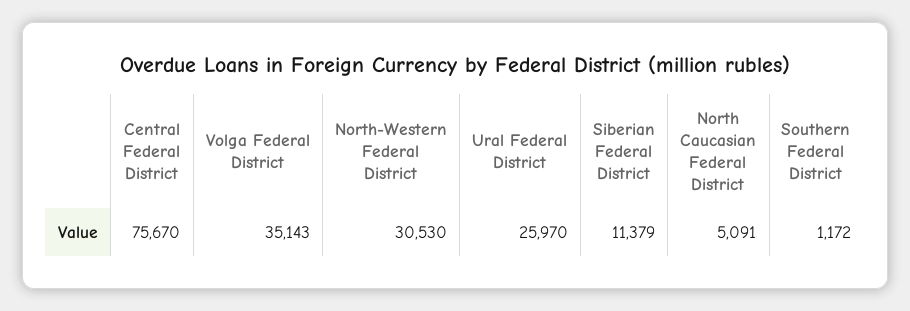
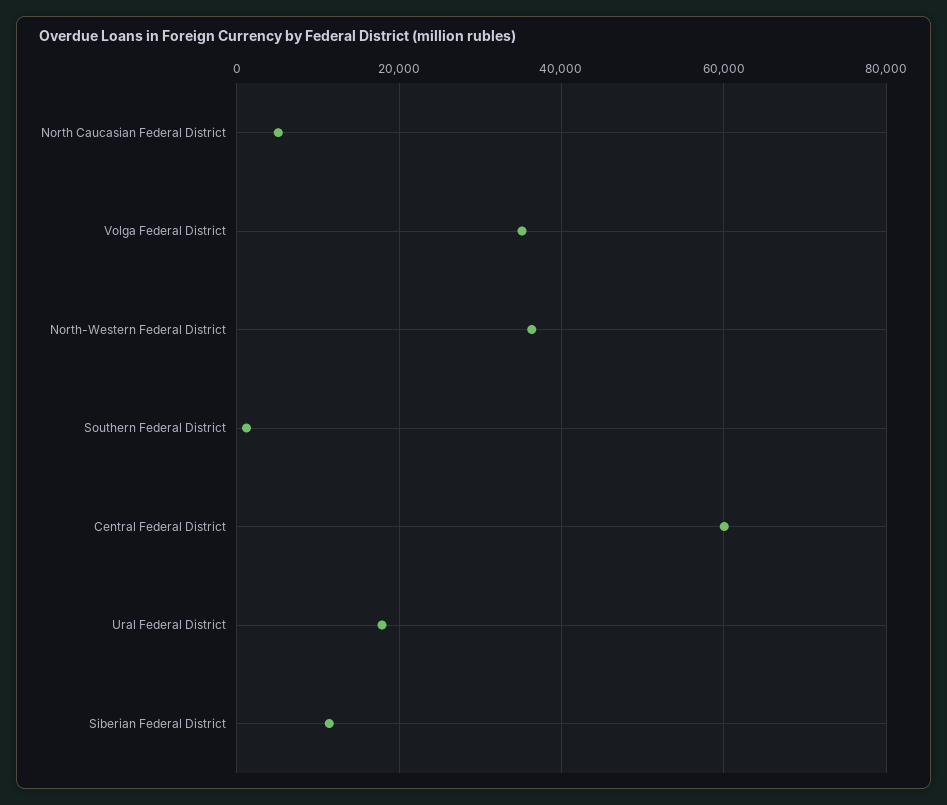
  {
-   "Central Federal District": 75670,
+   "Central Federal District": 60000,
    "Volga Federal District": 35143,
-   "North-Western Federal District": 30530,
+   "North-Western Federal District": 36000,
-   "Ural Federal District": 25970,
+   "Ural Federal District": 18000,
    "Siberian Federal District": 11379,
    "North Caucasian Federal District": 5091,
    "Southern Federal District": 1172
  }

